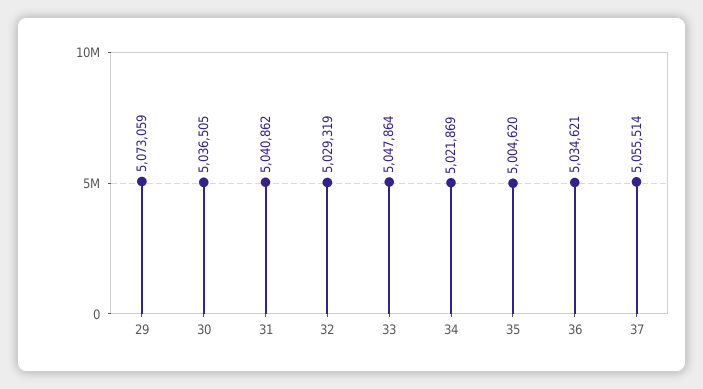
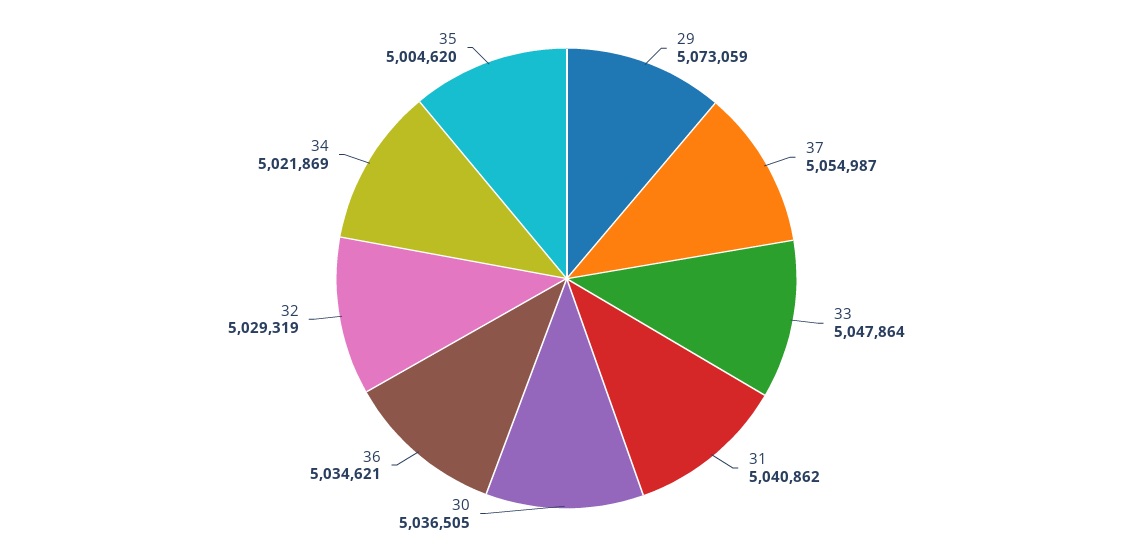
  {
    "29": 5073059,
    "30": 5036505,
    "31": 5040862,
    "32": 5029319,
    "33": 5047864,
    "34": 5021869,
    "35": 5004620,
    "36": 5034621,
-   "37": 5055514
+   "37": 5054987
  }

